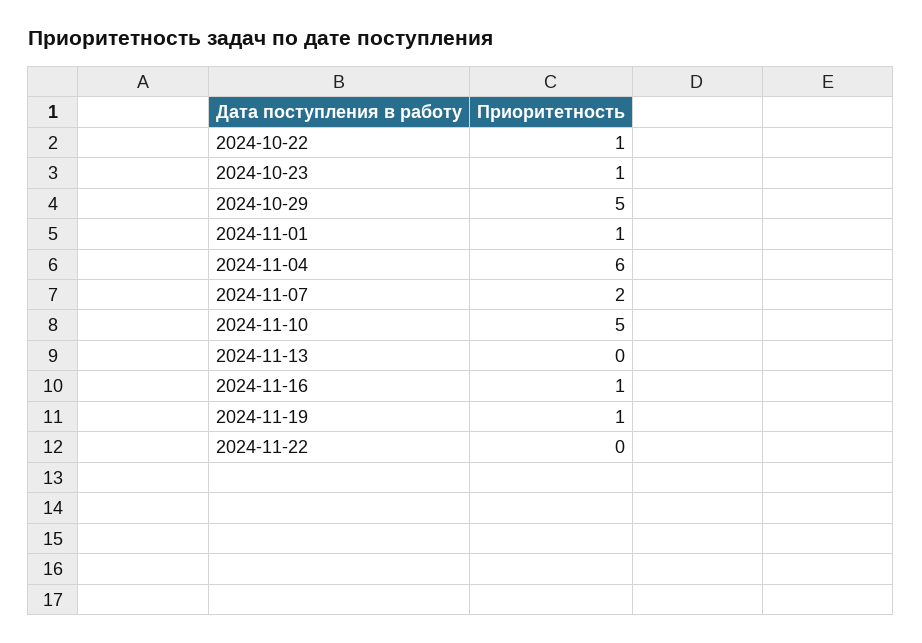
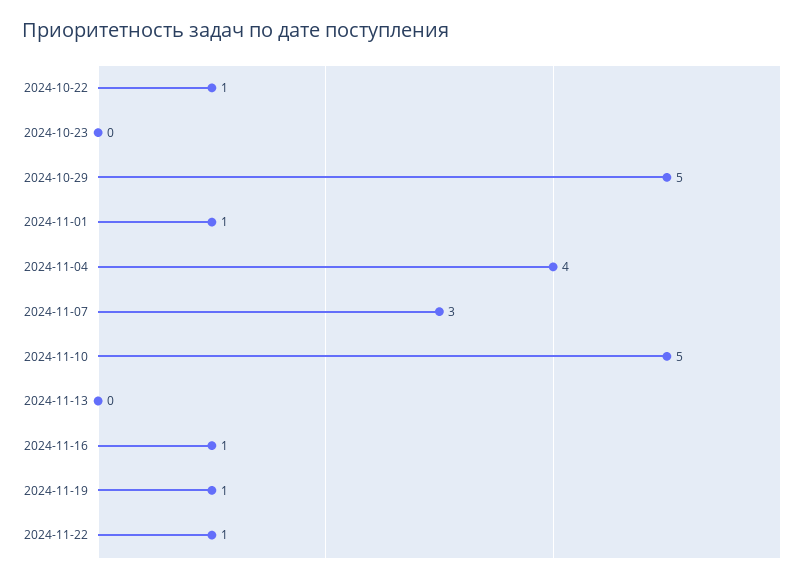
  {
    "2024-10-22": 1,
-   "2024-10-23": 1,
+   "2024-10-23": 0,
    "2024-10-29": 5,
    "2024-11-01": 1,
-   "2024-11-04": 6,
+   "2024-11-04": 4,
-   "2024-11-07": 2,
+   "2024-11-07": 3,
    "2024-11-10": 5,
    "2024-11-13": 0,
    "2024-11-16": 1,
    "2024-11-19": 1,
-   "2024-11-22": 0
+   "2024-11-22": 1
  }

